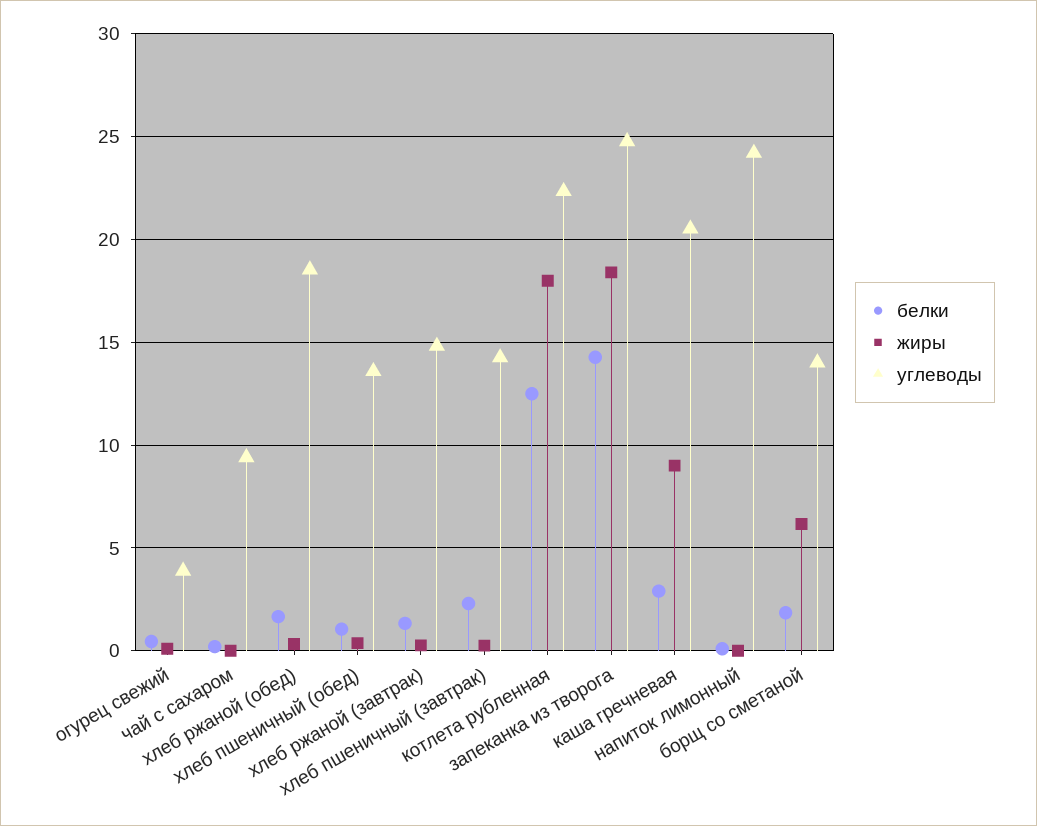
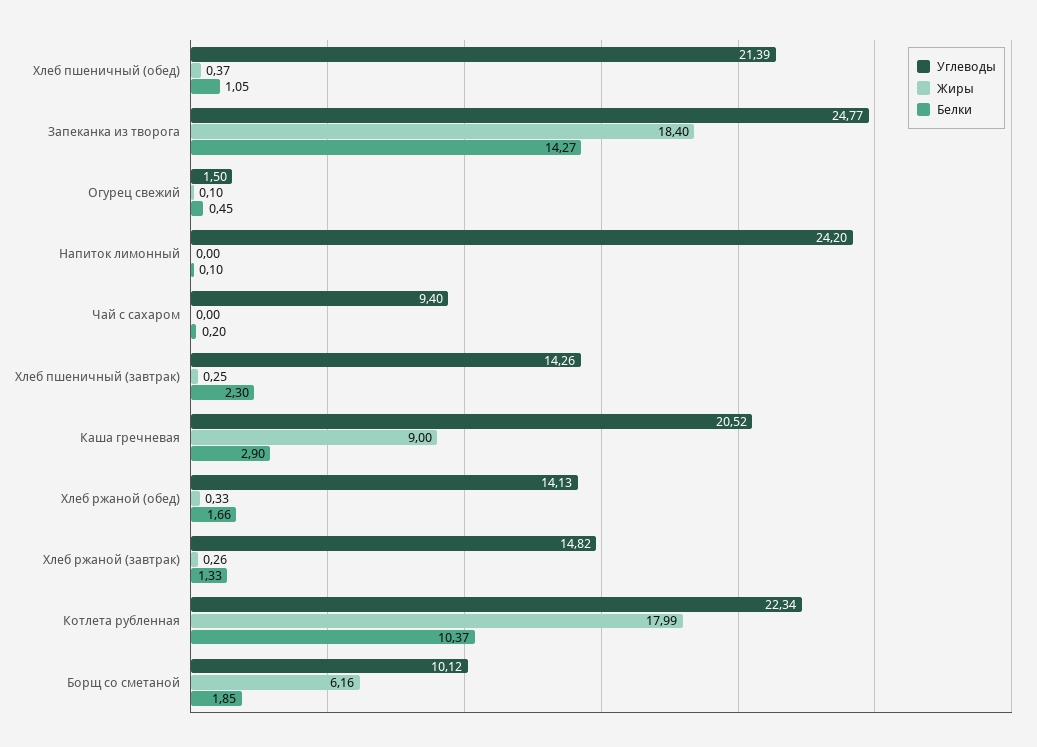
  {
    "белки": {
      "огурец свежий": 0.45,
      "чай с сахаром": 0.2,
      "хлеб ржаной (обед)": 1.66,
      "хлеб пшеничный (обед)": 1.05,
      "хлеб ржаной (завтрак)": 1.33,
      "хлеб пшеничный (завтрак)": 2.3,
-     "котлета рубленная": 12.5,
+     "котлета рубленная": 10.37,
      "запеканка из творога": 14.27,
      "каша гречневая": 2.9,
      "напиток лимонный": 0.1,
      "борщ со сметаной": 1.85
    },
    "жиры": {
      "огурец свежий": 0.1,
      "чай с сахаром": 0,
      "хлеб ржаной (обед)": 0.33,
      "хлеб пшеничный (обед)": 0.37,
      "хлеб ржаной (завтрак)": 0.26,
      "хлеб пшеничный (завтрак)": 0.25,
      "котлета рубленная": 17.99,
      "запеканка из творога": 18.4,
      "каша гречневая": 9,
      "напиток лимонный": 0,
      "борщ со сметаной": 6.16
    },
    "углеводы": {
-     "огурец свежий": 4,
+     "огурец свежий": 1.5,
      "чай с сахаром": 9.4,
-     "хлеб ржаной (обед)": 18.5,
+     "хлеб ржаной (обед)": 14.13,
-     "хлеб пшеничный (обед)": 13.5,
+     "хлеб пшеничный (обед)": 21.39,
      "хлеб ржаной (завтрак)": 14.82,
      "хлеб пшеничный (завтрак)": 14.26,
      "котлета рубленная": 22.34,
      "запеканка из творога": 24.77,
      "каша гречневая": 20.52,
      "напиток лимонный": 24.2,
-     "борщ со сметаной": 14
+     "борщ со сметаной": 10.12
    }
  }

